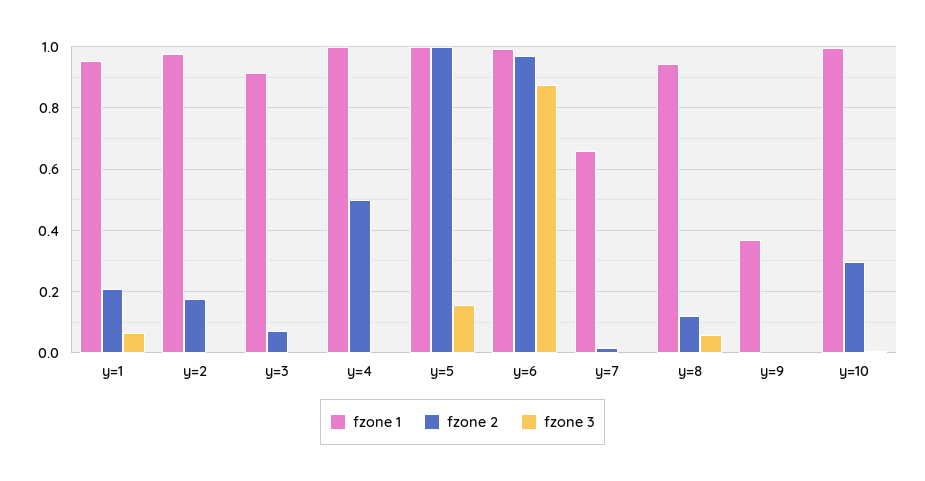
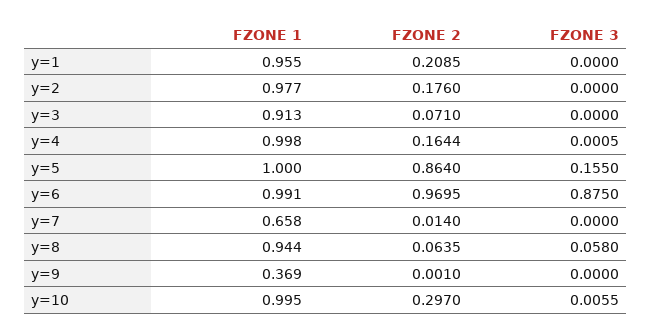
  {
    "fzone 1": {
      "y=1": 0.955,
      "y=2": 0.977,
      "y=3": 0.913,
      "y=4": 0.998,
      "y=5": 1,
      "y=6": 0.991,
      "y=7": 0.658,
      "y=8": 0.944,
      "y=9": 0.369,
      "y=10": 0.995
    },
    "fzone 2": {
      "y=1": 0.2085,
      "y=2": 0.176,
      "y=3": 0.071,
-     "y=4": 0.5,
+     "y=4": 0.1644,
-     "y=5": 1,
+     "y=5": 0.864,
      "y=6": 0.9695,
      "y=7": 0.014,
-     "y=8": 0.12,
+     "y=8": 0.0635,
      "y=9": 0.001,
      "y=10": 0.297
    },
    "fzone 3": {
-     "y=1": 0.06,
+     "y=1": 0,
      "y=2": 0,
      "y=3": 0,
      "y=4": 0.0005,
      "y=5": 0.155,
      "y=6": 0.875,
      "y=7": 0,
      "y=8": 0.058,
      "y=9": 0,
      "y=10": 0.0055
    }
  }

